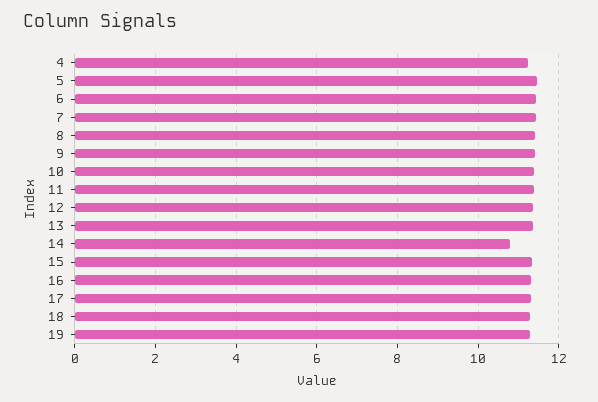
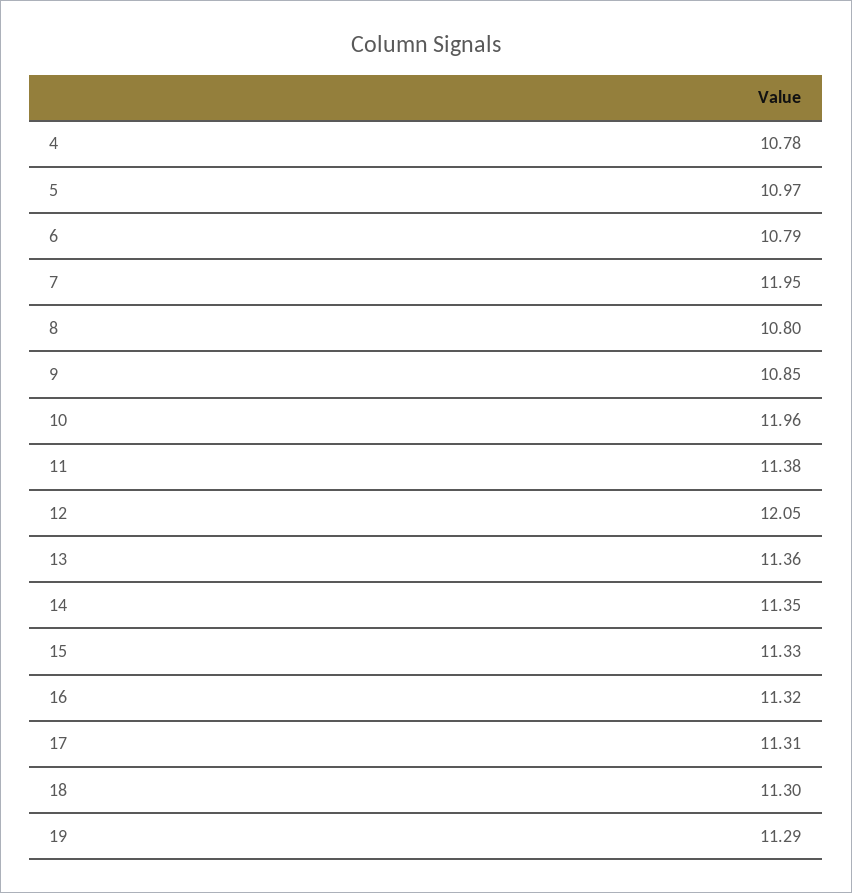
  {
-   "4": 11.2,
+   "4": 10.78,
-   "5": 11.4,
+   "5": 10.97,
-   "6": 11.4,
+   "6": 10.79,
-   "7": 11.4,
+   "7": 11.95,
-   "8": 11.4,
+   "8": 10.8,
-   "9": 11.4,
+   "9": 10.85,
-   "10": 11.4,
+   "10": 11.96,
    "11": 11.38,
-   "12": 11.4,
+   "12": 12.05,
    "13": 11.36,
-   "14": 10.8,
+   "14": 11.35,
    "15": 11.33,
    "16": 11.32,
    "17": 11.31,
    "18": 11.3,
    "19": 11.29
  }

